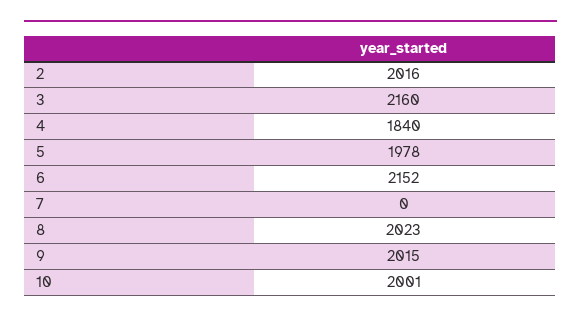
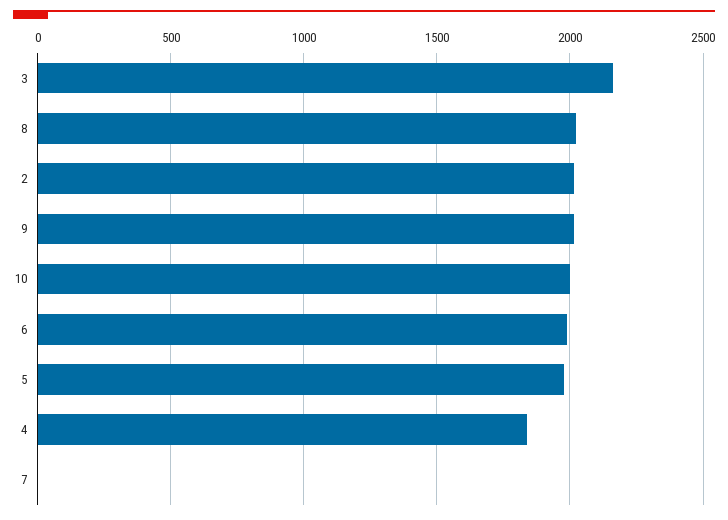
  {
    "2": 2016,
    "3": 2160,
    "4": 1840,
    "5": 1978,
-   "6": 2152,
+   "6": 2000,
    "7": 0,
    "8": 2023,
    "9": 2015,
    "10": 2001
  }

